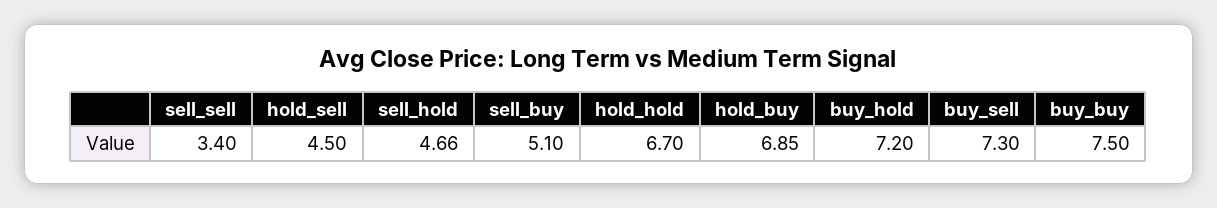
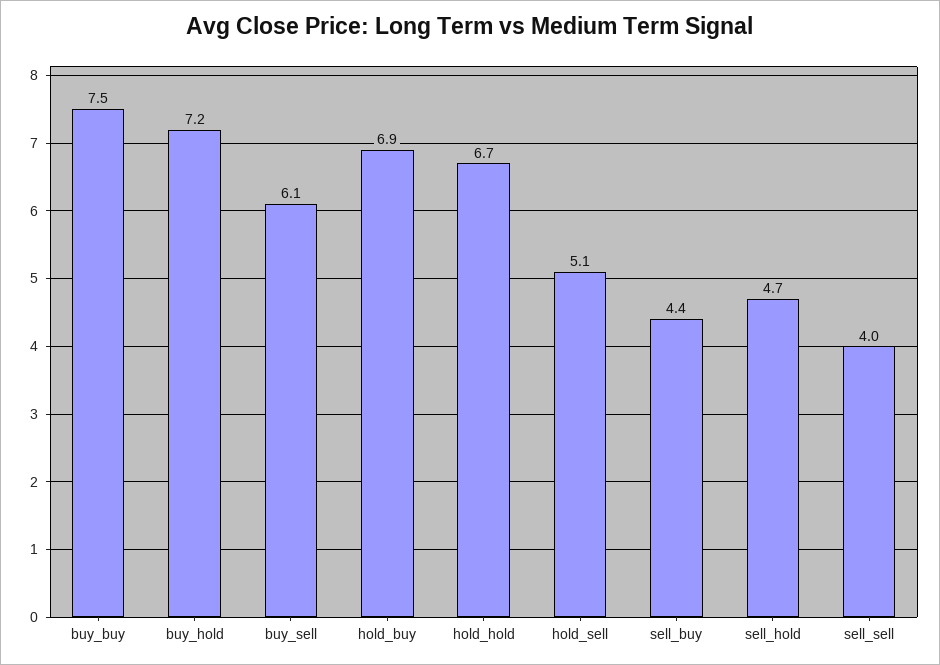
  {
-   "sell_sell": 3.4,
+   "sell_sell": 4,
-   "hold_sell": 4.5,
+   "hold_sell": 5.1,
    "sell_hold": 4.66,
-   "sell_buy": 5.1,
+   "sell_buy": 4.4,
    "hold_hold": 6.7,
    "hold_buy": 6.85,
    "buy_hold": 7.2,
-   "buy_sell": 7.3,
+   "buy_sell": 6.1,
    "buy_buy": 7.5
  }

